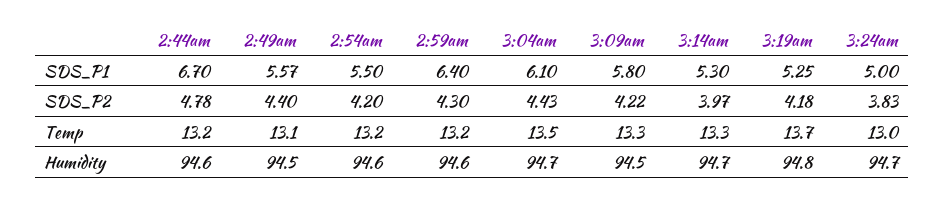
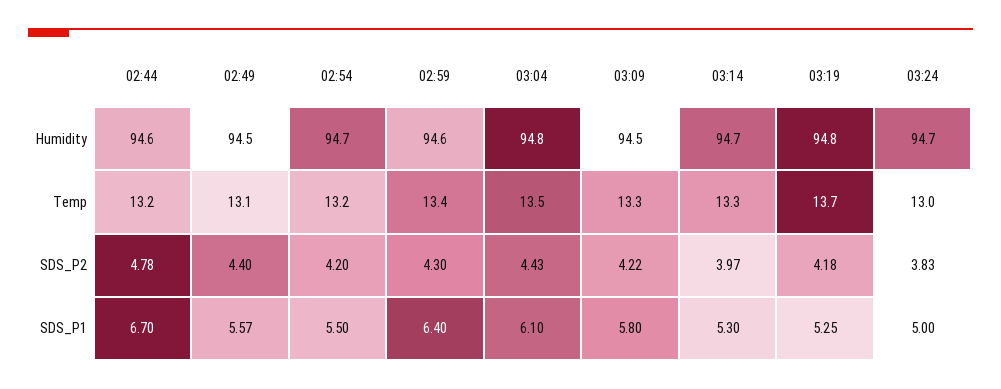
  {
    "2:44am": {
      "SDS_P1": 6.7,
      "SDS_P2": 4.78,
      "Temp": 13.2,
      "Humidity": 94.6
    },
    "2:49am": {
      "SDS_P1": 5.57,
      "SDS_P2": 4.4,
      "Temp": 13.1,
      "Humidity": 94.5
    },
    "2:54am": {
      "SDS_P1": 5.5,
      "SDS_P2": 4.2,
      "Temp": 13.2,
-     "Humidity": 94.6
+     "Humidity": 94.7
    },
    "2:59am": {
      "SDS_P1": 6.4,
      "SDS_P2": 4.3,
-     "Temp": 13.2,
+     "Temp": 13.4,
      "Humidity": 94.6
    },
    "3:04am": {
      "SDS_P1": 6.1,
      "SDS_P2": 4.43,
      "Temp": 13.5,
-     "Humidity": 94.7
+     "Humidity": 94.8
    },
    "3:09am": {
      "SDS_P1": 5.8,
      "SDS_P2": 4.22,
      "Temp": 13.3,
      "Humidity": 94.5
    },
    "3:14am": {
      "SDS_P1": 5.3,
      "SDS_P2": 3.97,
      "Temp": 13.3,
      "Humidity": 94.7
    },
    "3:19am": {
      "SDS_P1": 5.25,
      "SDS_P2": 4.18,
      "Temp": 13.7,
      "Humidity": 94.8
    },
    "3:24am": {
      "SDS_P1": 5,
      "SDS_P2": 3.83,
      "Temp": 13,
      "Humidity": 94.7
    }
  }

